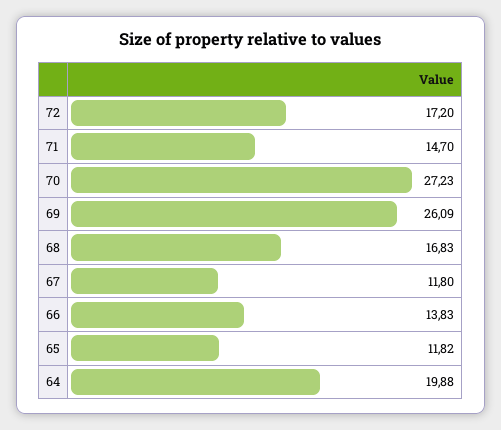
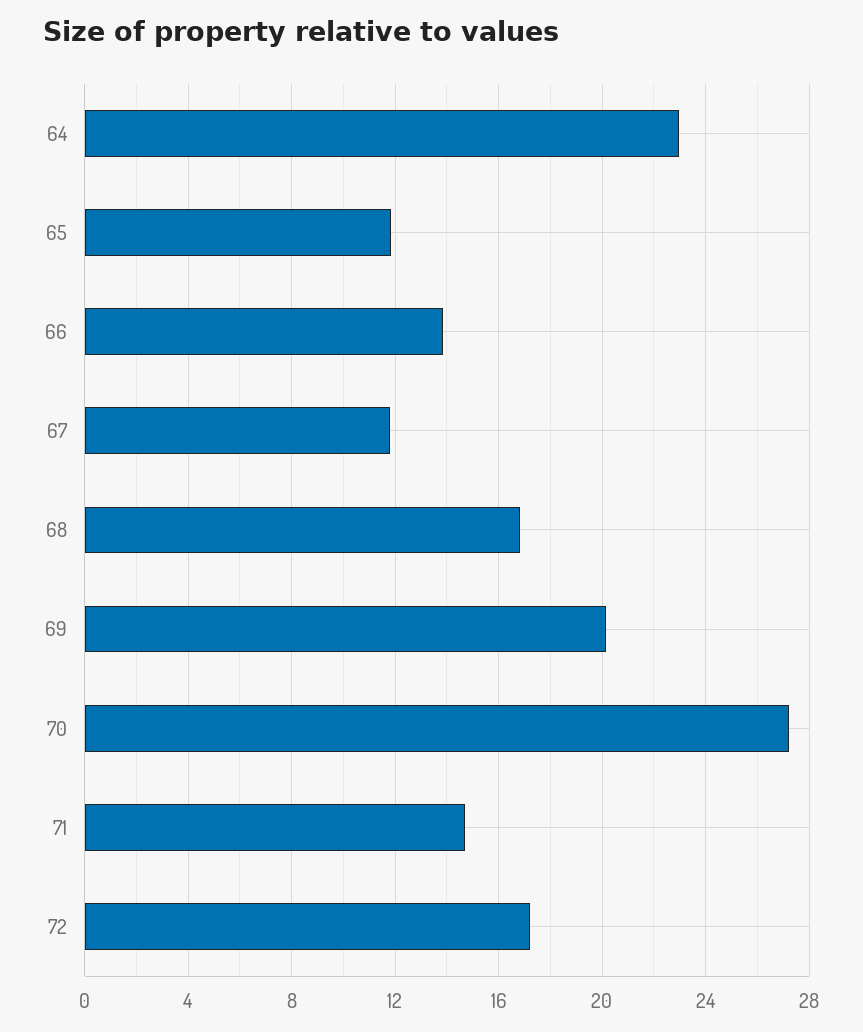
  {
    "72": 17.2,
    "71": 14.7,
    "70": 27.23,
-   "69": 26.09,
+   "69": 20,
    "68": 16.83,
    "67": 11.8,
    "66": 13.83,
    "65": 11.82,
-   "64": 19.88
+   "64": 23
  }

